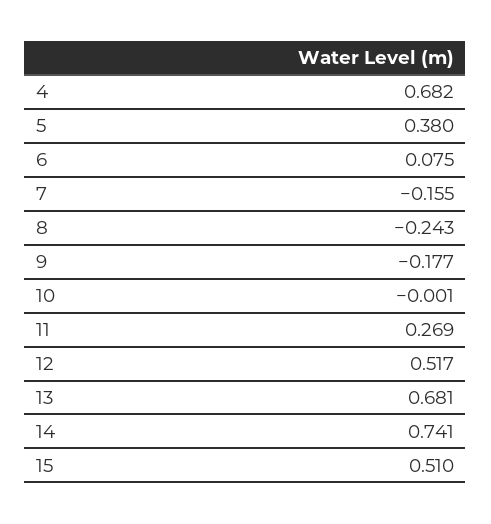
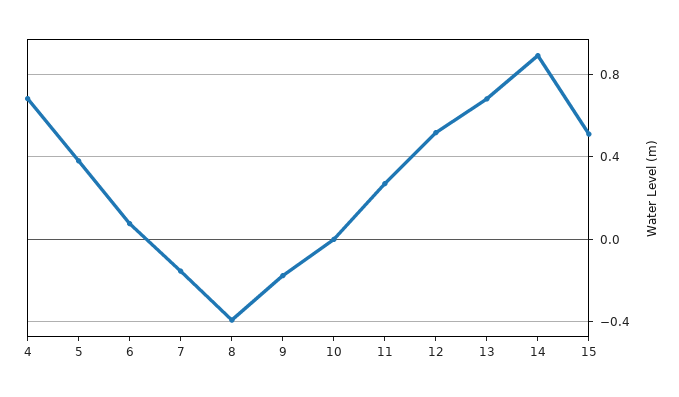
  {
    "4": 0.682,
    "5": 0.38,
    "6": 0.075,
    "7": -0.155,
-   "8": -0.243,
+   "8": -0.4,
    "9": -0.177,
    "10": -0.001,
    "11": 0.269,
    "12": 0.517,
    "13": 0.681,
-   "14": 0.741,
+   "14": 0.9,
    "15": 0.51
  }

